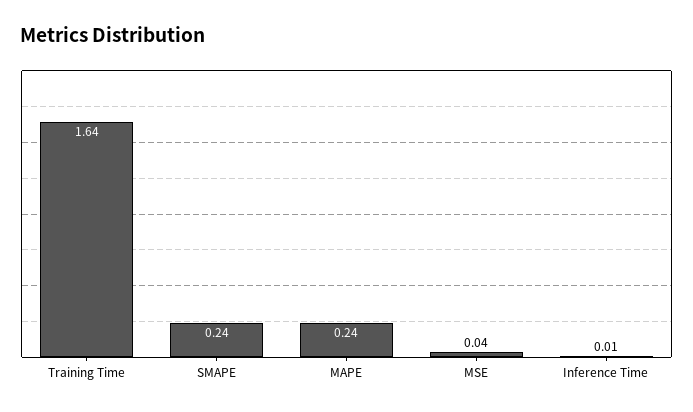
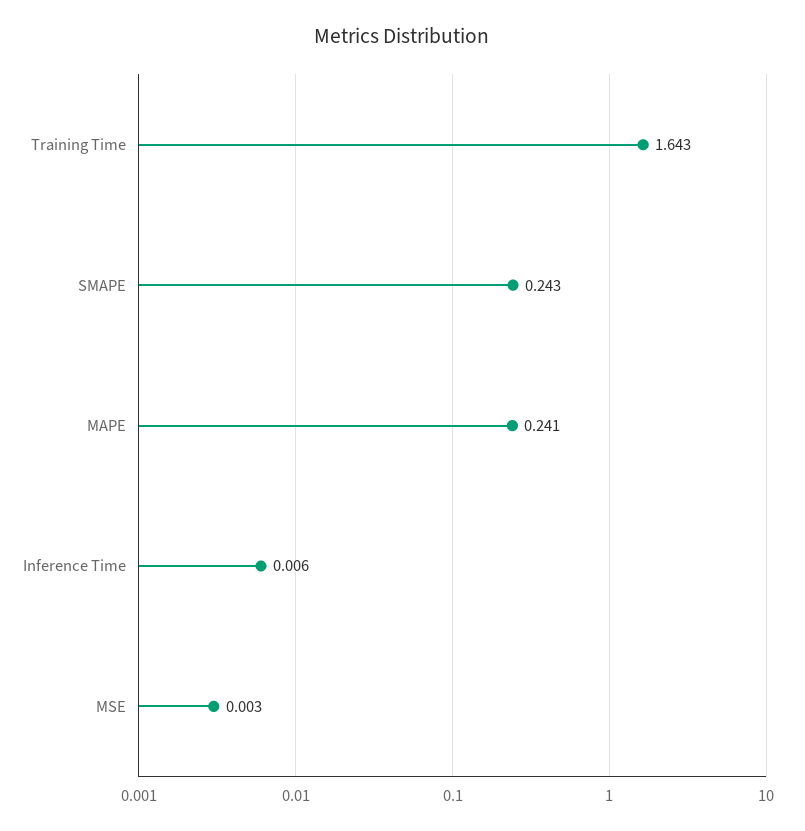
  {
    "Training Time": 1.643,
    "SMAPE": 0.243,
    "MAPE": 0.241,
-   "MSE": 0.04,
+   "MSE": 0.003,
    "Inference Time": 0.006
  }

